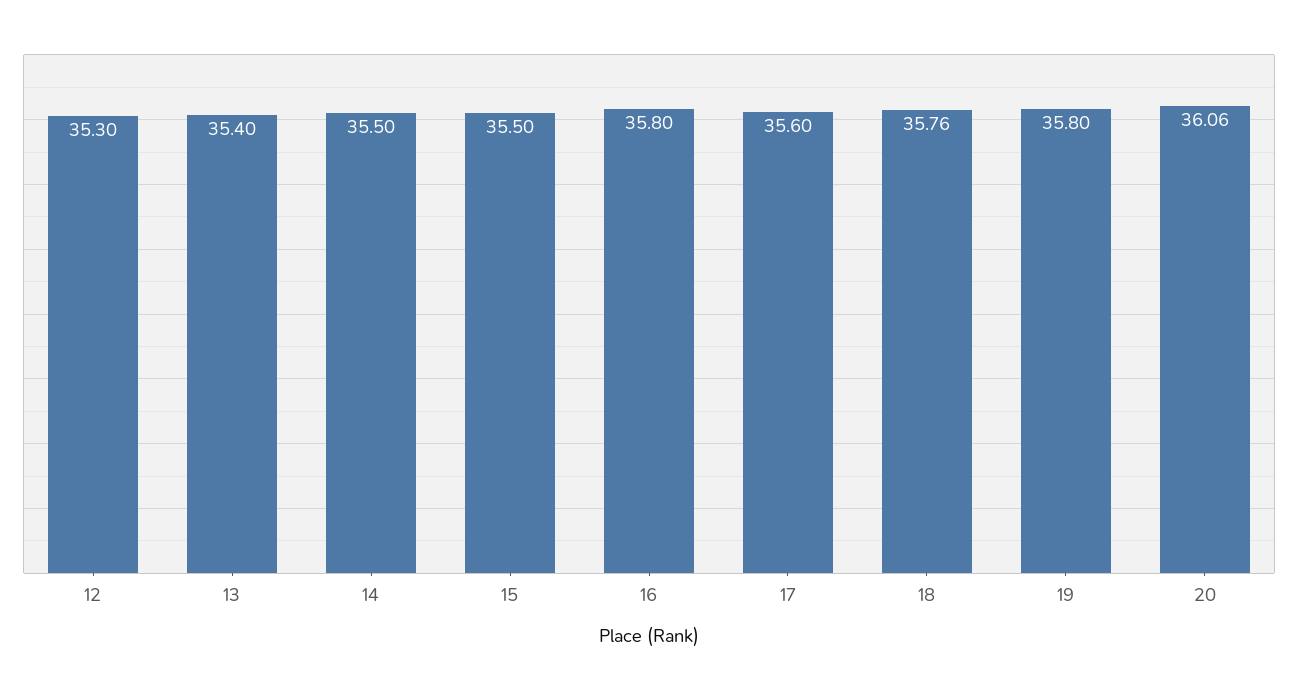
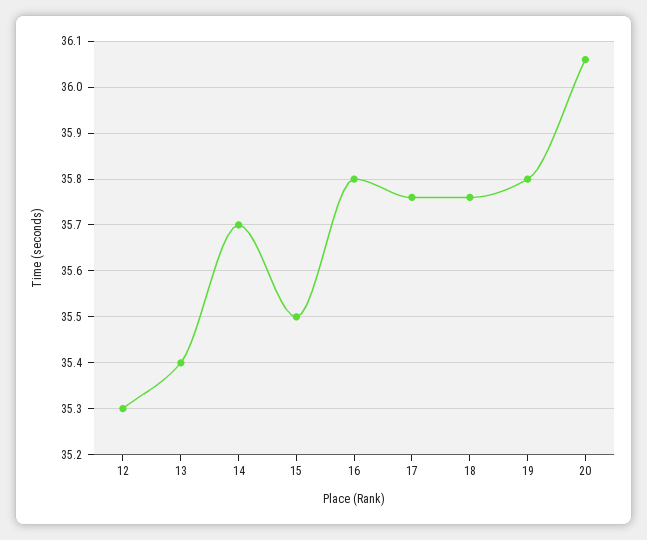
  {
    "12": 35.3,
    "13": 35.4,
-   "14": 35.5,
+   "14": 35.7,
    "15": 35.5,
    "16": 35.8,
-   "17": 35.6,
+   "17": 35.75,
    "18": 35.76,
    "19": 35.8,
    "20": 36.06
  }

